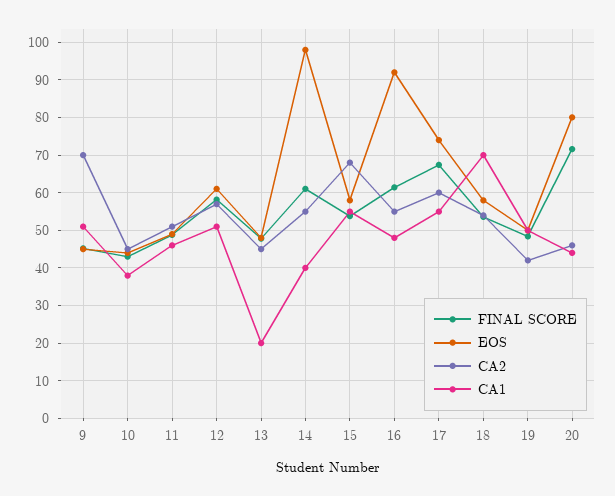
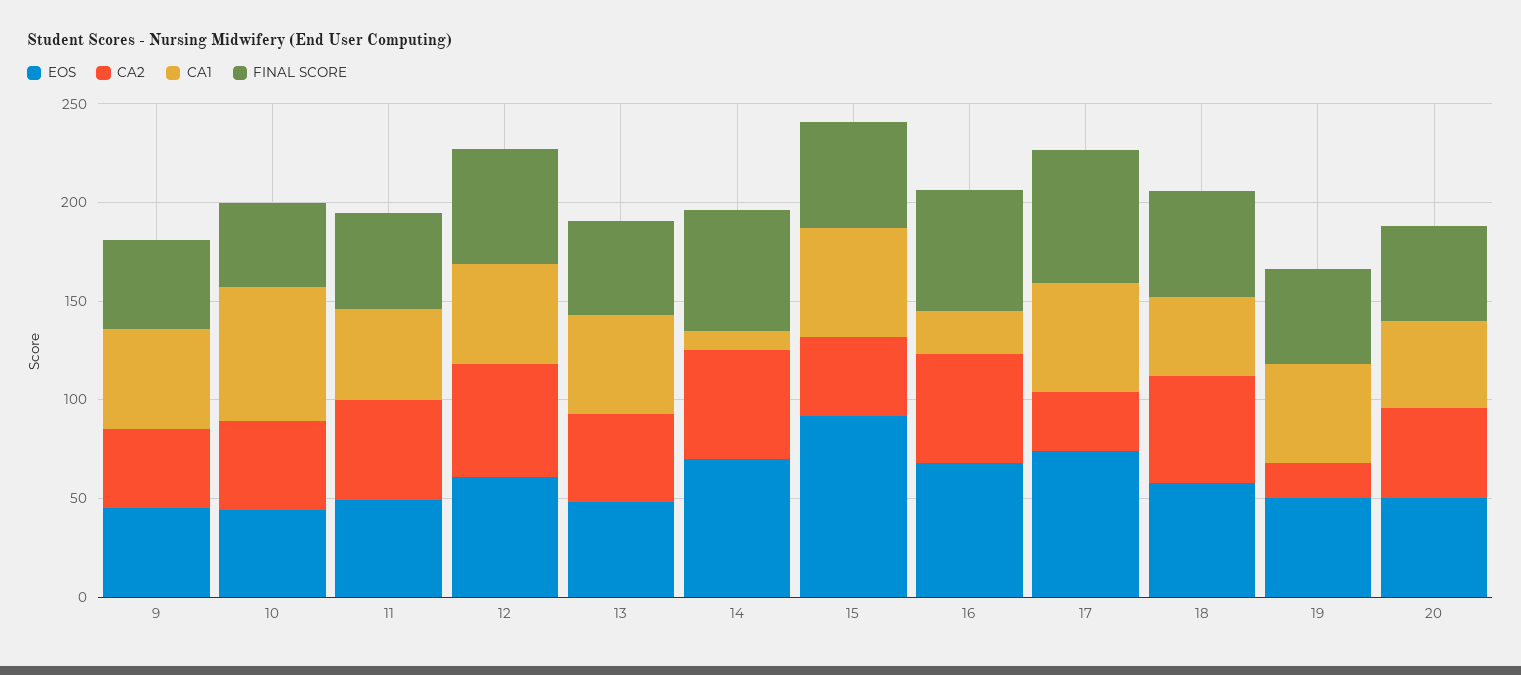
  {
    "FINAL SCORE": {
      "9": 46,
      "10": 44,
      "11": 48,
      "12": 58,
      "13": 48,
      "14": 62,
      "15": 54,
      "16": 62,
      "17": 68,
      "18": 54,
      "19": 48,
-     "20": 72
+     "20": 50
    },
    "EOS": {
      "9": 46,
      "10": 44,
      "11": 50,
      "12": 62,
      "13": 48,
-     "14": 98,
+     "14": 70,
-     "15": 58,
+     "15": 90,
-     "16": 92,
+     "16": 70,
      "17": 74,
      "18": 58,
      "19": 50,
-     "20": 80
+     "20": 50
    },
    "CA2": {
-     "9": 70,
+     "9": 40,
      "10": 46,
      "11": 52,
      "12": 58,
      "13": 46,
      "14": 56,
-     "15": 68,
+     "15": 40,
      "16": 56,
-     "17": 60,
+     "17": 30,
      "18": 54,
-     "19": 42,
+     "19": 20,
      "20": 46
    },
    "CA1": {
      "9": 52,
-     "10": 38,
+     "10": 70,
      "11": 46,
      "12": 52,
-     "13": 20,
+     "13": 50,
-     "14": 40,
+     "14": 10,
      "15": 56,
-     "16": 48,
+     "16": 20,
      "17": 56,
-     "18": 70,
+     "18": 40,
      "19": 50,
      "20": 44
    }
  }

